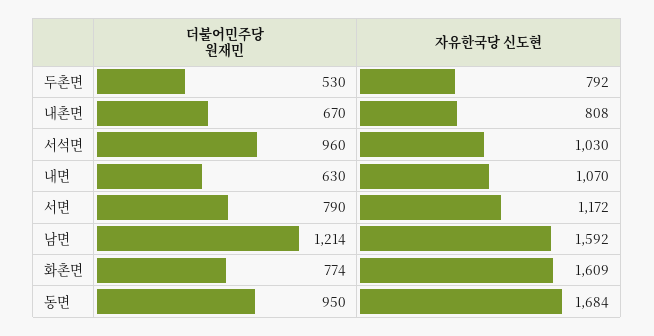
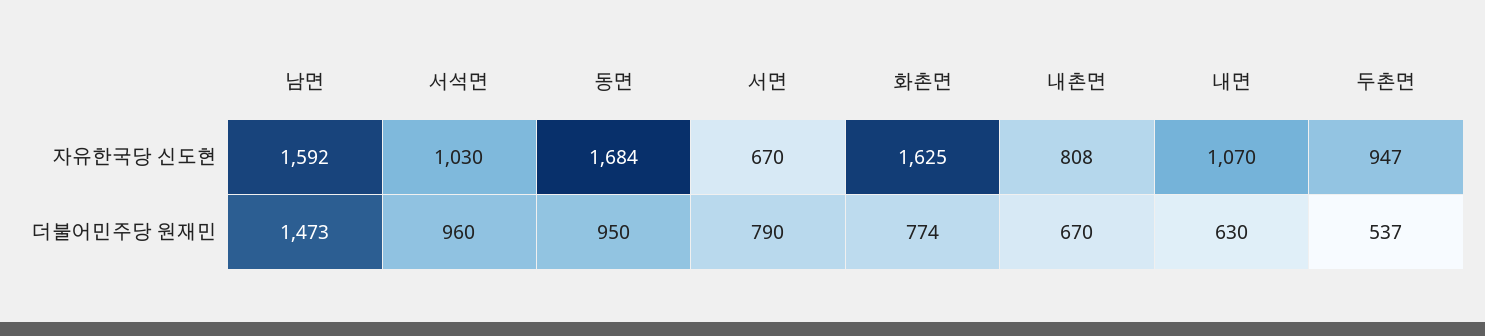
  {
    "더불어민주당 원재민": {
-     "두촌면": 530,
+     "두촌면": 537,
      "내촌면": 670,
      "서석면": 960,
      "내면": 630,
      "서면": 790,
-     "남면": 1214,
+     "남면": 1473,
      "화촌면": 774,
      "동면": 950
    },
    "자유한국당 신도현": {
-     "두촌면": 792,
+     "두촌면": 947,
      "내촌면": 808,
      "서석면": 1030,
      "내면": 1070,
-     "서면": 1172,
+     "서면": 670,
      "남면": 1592,
-     "화촌면": 1609,
+     "화촌면": 1625,
      "동면": 1684
    }
  }

